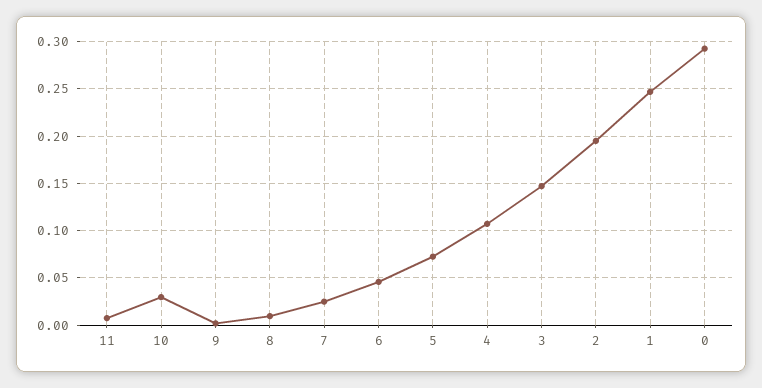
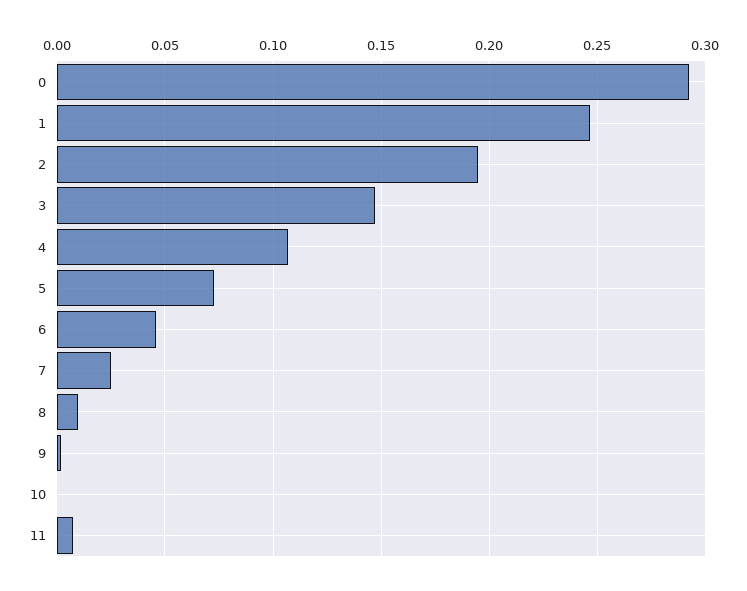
  {
    "11": 0.01,
-   "10": 0.03,
+   "10": 0,
    "9": 0,
    "8": 0.01,
    "7": 0.025,
    "6": 0.045,
    "5": 0.075,
    "4": 0.105,
    "3": 0.145,
    "2": 0.195,
    "1": 0.245,
    "0": 0.295
  }

